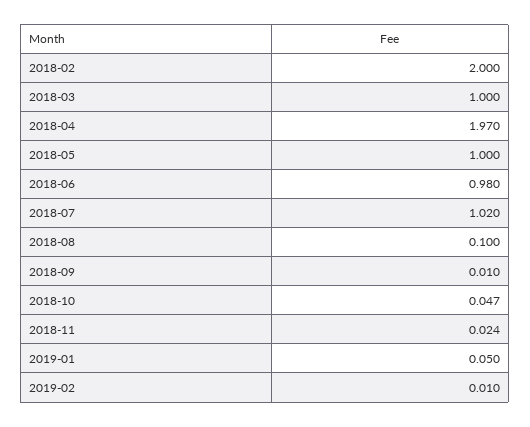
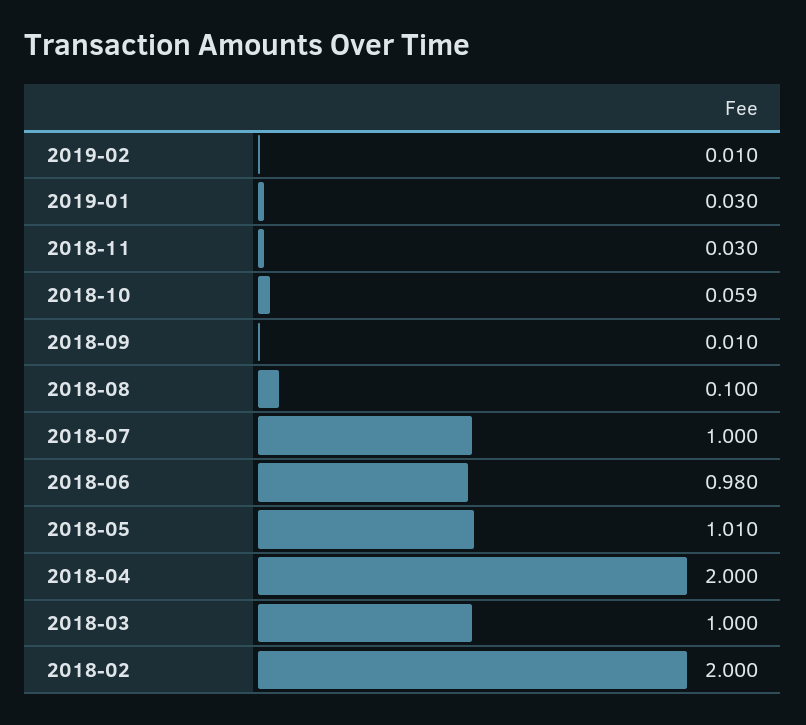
  {
    "2018-02": 2,
    "2018-03": 1,
-   "2018-04": 1.97,
+   "2018-04": 2,
-   "2018-05": 1,
+   "2018-05": 1.01,
    "2018-06": 0.98,
-   "2018-07": 1.02,
+   "2018-07": 1,
    "2018-08": 0.1,
    "2018-09": 0.01,
-   "2018-10": 0.047,
+   "2018-10": 0.059,
-   "2018-11": 0.024,
+   "2018-11": 0.03,
-   "2019-01": 0.05,
+   "2019-01": 0.03,
    "2019-02": 0.01
  }

